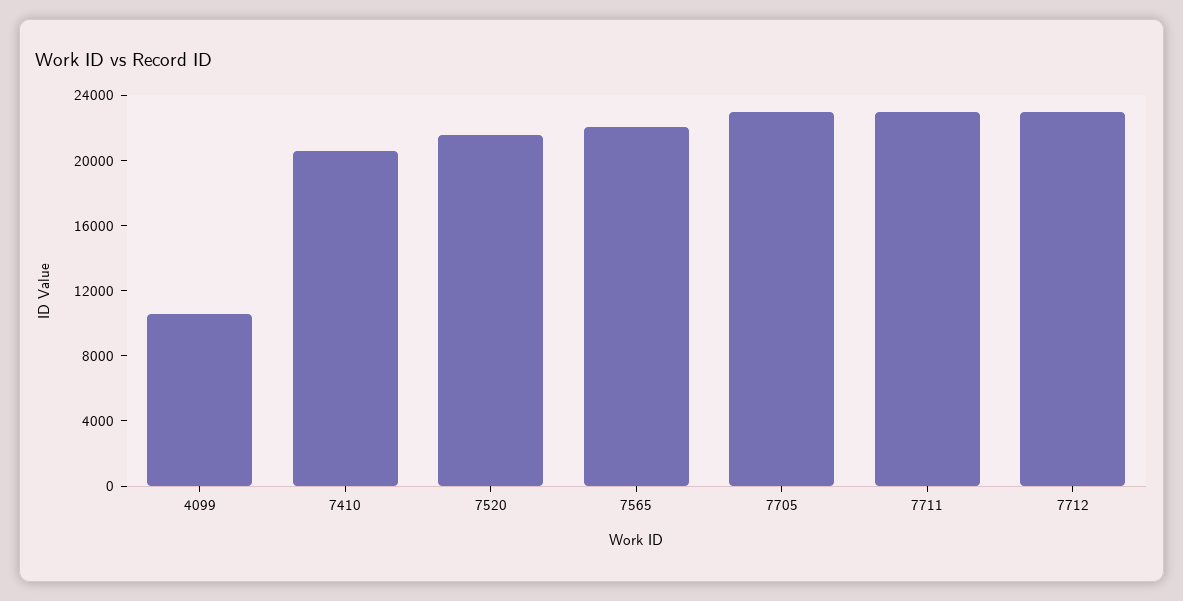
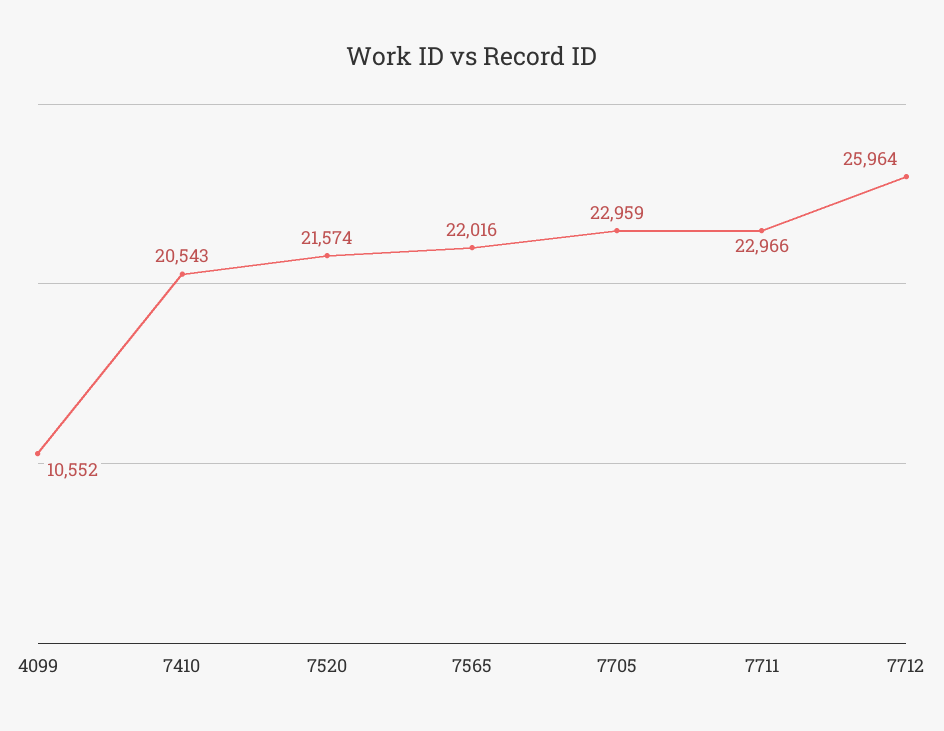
  {
    "4099": 10552,
    "7410": 20543,
    "7520": 21574,
    "7565": 22016,
    "7705": 22959,
    "7711": 22966,
-   "7712": 23000
+   "7712": 25964
  }

